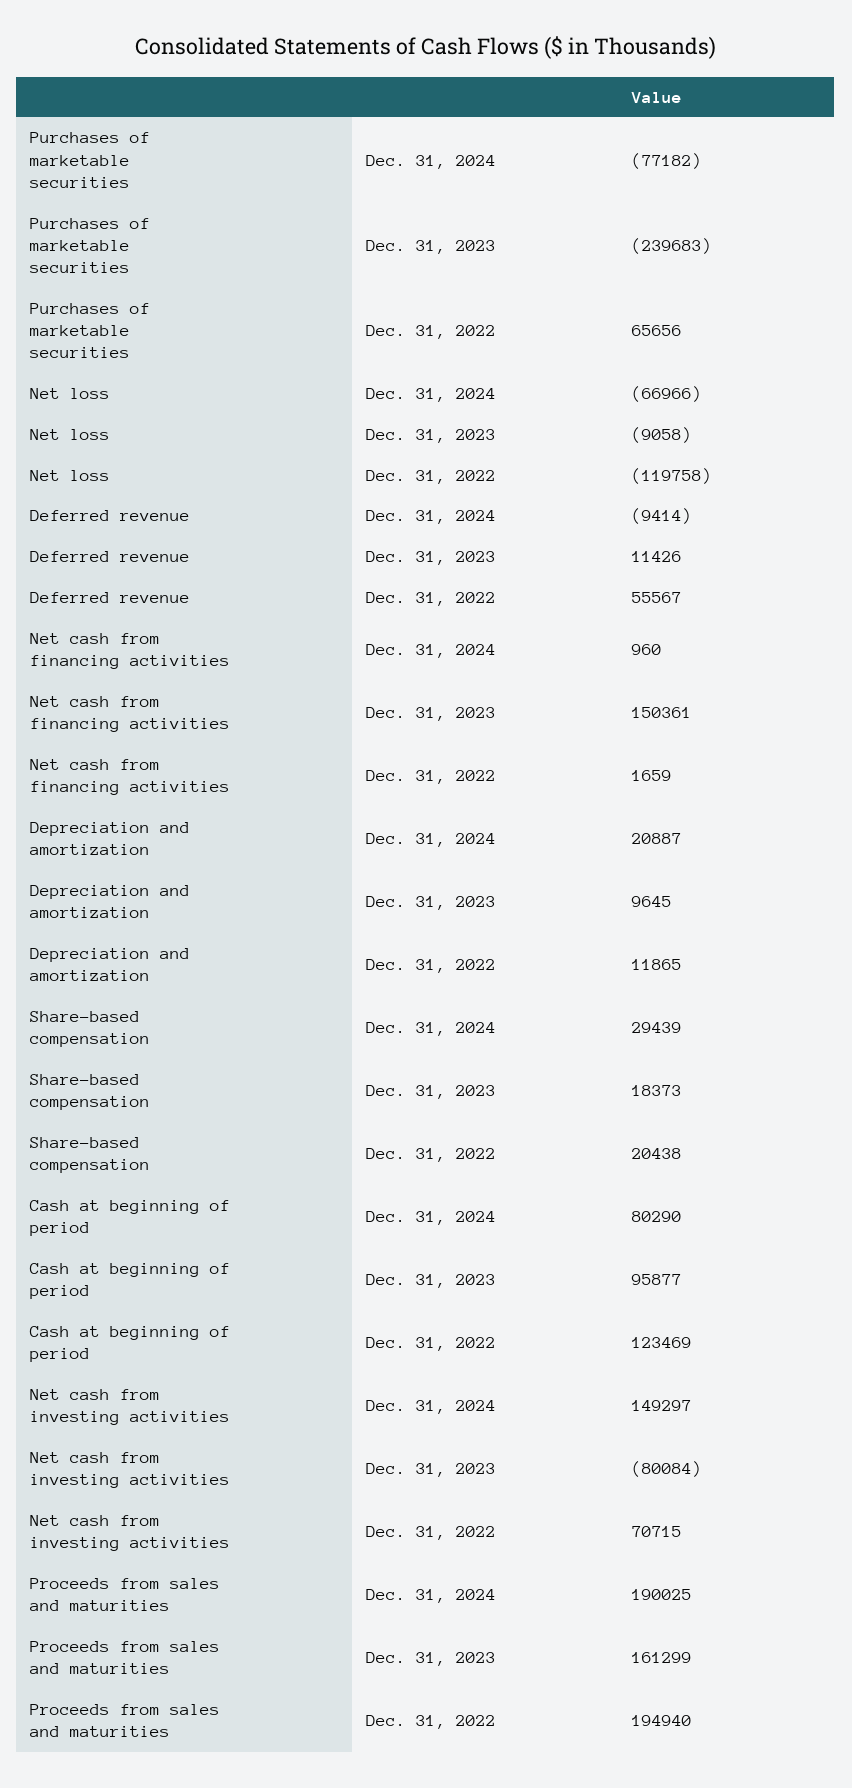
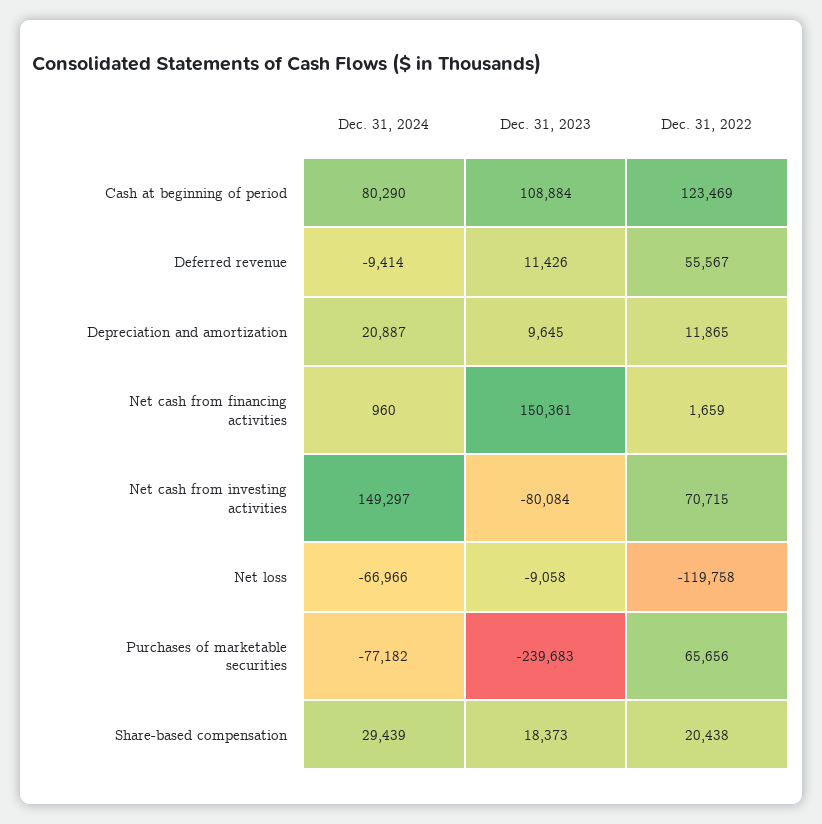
  {
    "Purchases of marketable securities": {
      "Dec. 31, 2024": -77182,
      "Dec. 31, 2023": -239683,
      "Dec. 31, 2022": 65656
    },
    "Net loss": {
      "Dec. 31, 2024": -66966,
      "Dec. 31, 2023": -9058,
      "Dec. 31, 2022": -119758
    },
    "Deferred revenue": {
      "Dec. 31, 2024": -9414,
      "Dec. 31, 2023": 11426,
      "Dec. 31, 2022": 55567
    },
    "Net cash from financing activities": {
      "Dec. 31, 2024": 960,
      "Dec. 31, 2023": 150361,
      "Dec. 31, 2022": 1659
    },
    "Depreciation and amortization": {
      "Dec. 31, 2024": 20887,
      "Dec. 31, 2023": 9645,
      "Dec. 31, 2022": 11865
    },
    "Share-based compensation": {
      "Dec. 31, 2024": 29439,
      "Dec. 31, 2023": 18373,
      "Dec. 31, 2022": 20438
    },
    "Cash at beginning of period": {
      "Dec. 31, 2024": 80290,
-     "Dec. 31, 2023": 95877,
+     "Dec. 31, 2023": 108884,
      "Dec. 31, 2022": 123469
    },
    "Net cash from investing activities": {
      "Dec. 31, 2024": 149297,
      "Dec. 31, 2023": -80084,
      "Dec. 31, 2022": 70715
-   },
+   }
-   "Proceeds from sales and maturities": {
-     "Dec. 31, 2024": 190025,
-     "Dec. 31, 2023": 161299,
-     "Dec. 31, 2022": 194940
-   }
  }

